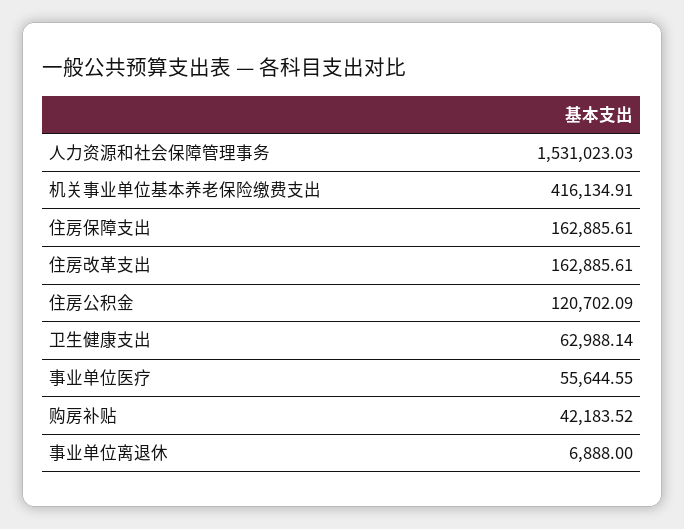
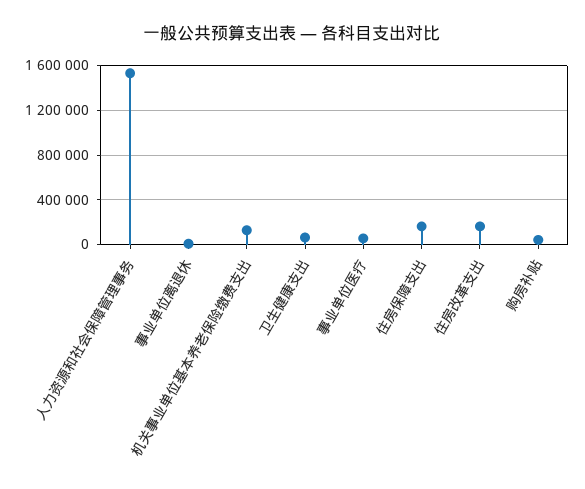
  {
    "人力资源和社会保障管理事务": 1531023.03,
-   "机关事业单位基本养老保险缴费支出": 416134.91,
+   "机关事业单位基本养老保险缴费支出": 100000,
    "住房保障支出": 162885.61,
    "住房改革支出": 162885.61,
-   "住房公积金": 120702.09,
    "卫生健康支出": 62988.14,
    "事业单位医疗": 55644.55,
    "购房补贴": 42183.52,
    "事业单位离退休": 6888
  }

